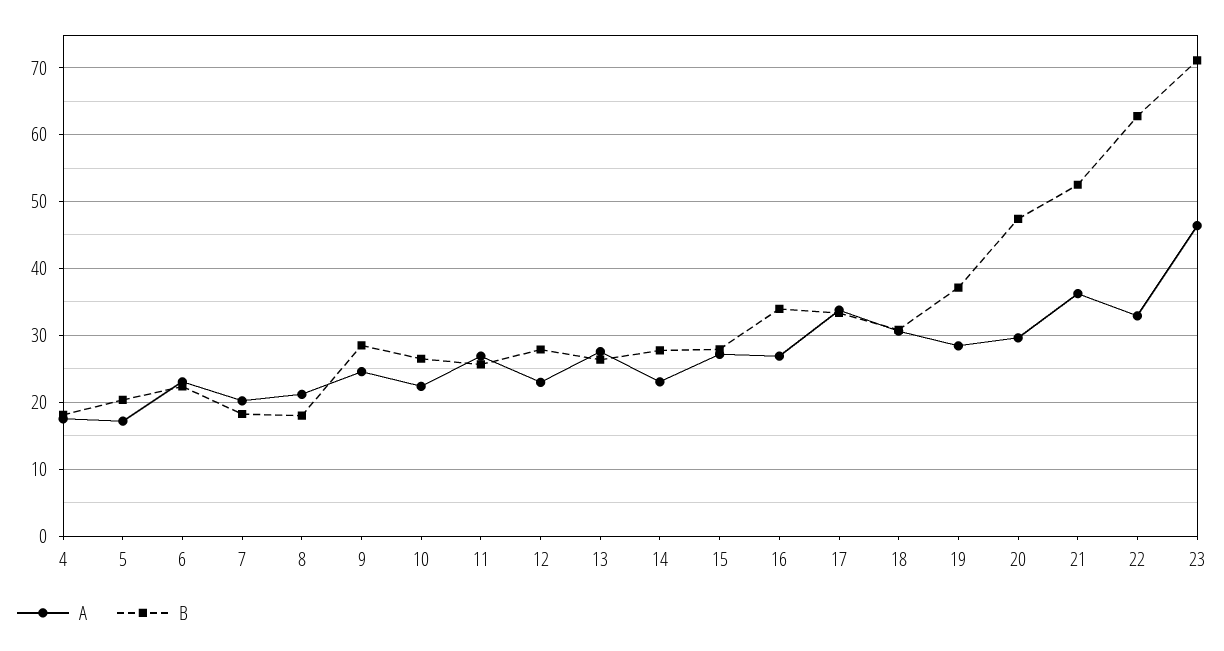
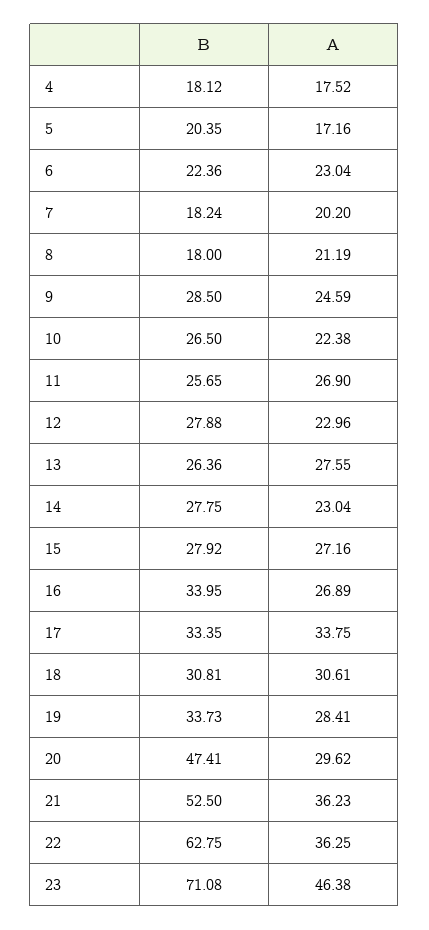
  {
    "A": {
      "4": 17.52,
      "5": 17.16,
      "6": 23.04,
      "7": 20.2,
      "8": 21.19,
      "9": 24.59,
      "10": 22.38,
      "11": 26.9,
      "12": 22.96,
      "13": 27.55,
      "14": 23.04,
      "15": 27.16,
      "16": 26.89,
      "17": 33.75,
      "18": 30.61,
      "19": 28.41,
      "20": 29.62,
      "21": 36.23,
-     "22": 33,
+     "22": 36.25,
      "23": 46.38
    },
    "B": {
      "4": 18.12,
      "5": 20.35,
      "6": 22.36,
      "7": 18.24,
      "8": 18,
      "9": 28.5,
      "10": 26.5,
      "11": 25.65,
      "12": 27.88,
      "13": 26.36,
      "14": 27.75,
      "15": 27.92,
      "16": 33.95,
      "17": 33.35,
      "18": 30.81,
-     "19": 37,
+     "19": 33.73,
      "20": 47.41,
      "21": 52.5,
      "22": 62.75,
      "23": 71.08
    }
  }

